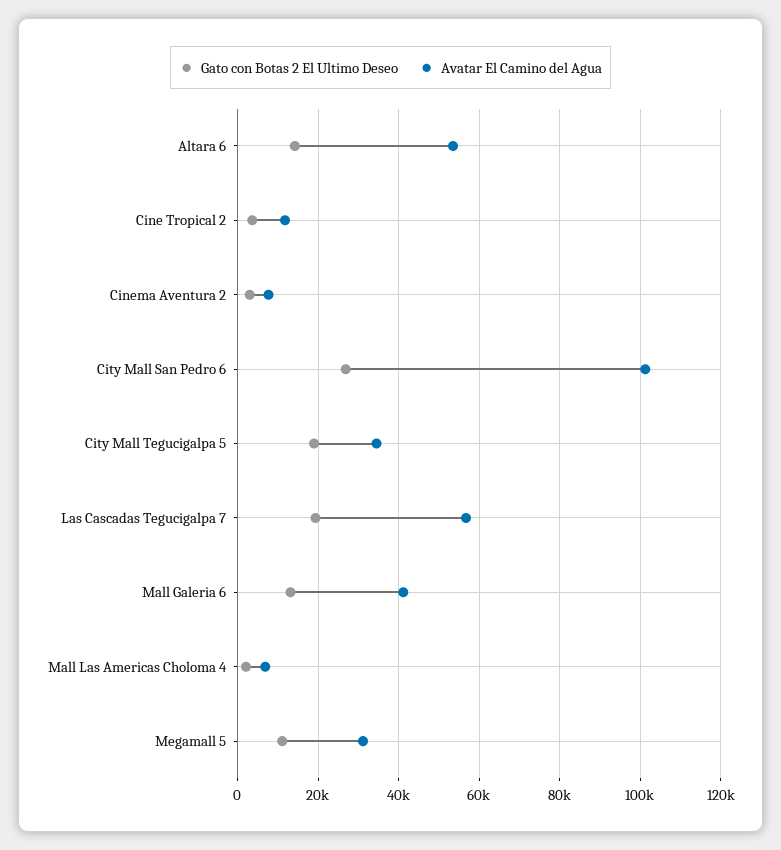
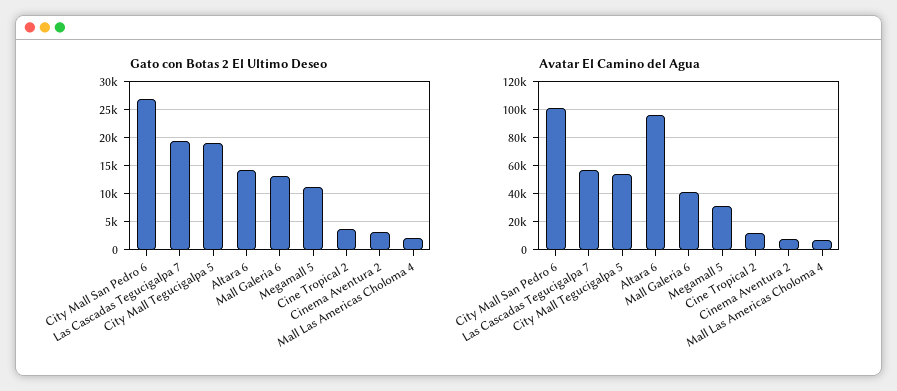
  {
    "Gato con Botas 2 El Ultimo Deseo": {
      "Altara 6": 14000,
      "Cine Tropical 2": 4000,
      "Cinema Aventura 2": 4000,
      "City Mall San Pedro 6": 26000,
      "City Mall Tegucigalpa 5": 20000,
      "Las Cascadas Tegucigalpa 7": 20000,
      "Mall Galeria 6": 14000,
      "Mall Las Americas Choloma 4": 2000,
      "Megamall 5": 12000
    },
    "Avatar El Camino del Agua": {
-     "Altara 6": 54000,
+     "Altara 6": 95000,
      "Cine Tropical 2": 12000,
      "Cinema Aventura 2": 8000,
      "City Mall San Pedro 6": 102000,
-     "City Mall Tegucigalpa 5": 34000,
+     "City Mall Tegucigalpa 5": 55000,
      "Las Cascadas Tegucigalpa 7": 56000,
      "Mall Galeria 6": 42000,
      "Mall Las Americas Choloma 4": 6000,
      "Megamall 5": 32000
    }
  }

